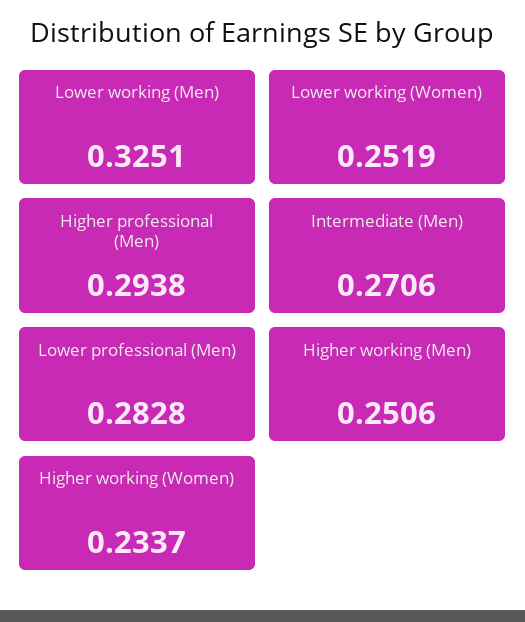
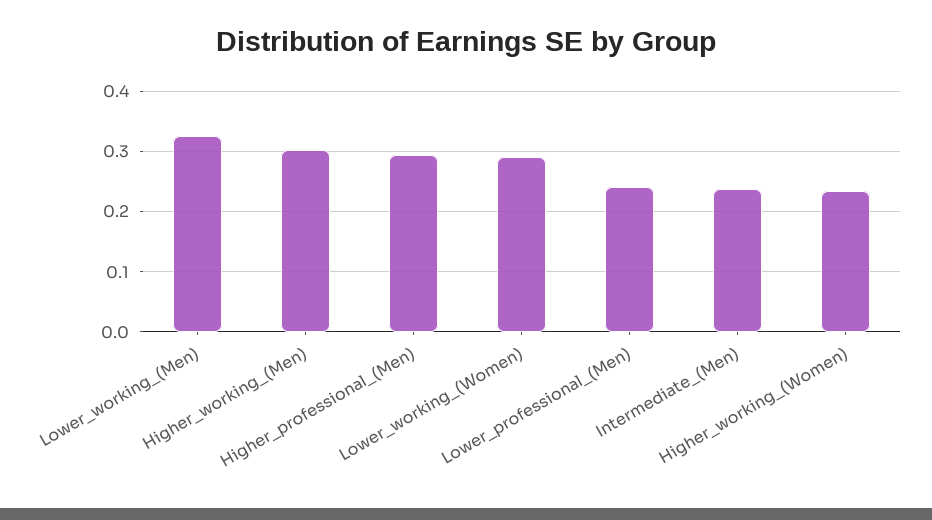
  {
    "Lower working (Men)": 0.3251,
-   "Lower working (Women)": 0.2519,
+   "Lower working (Women)": 0.29,
    "Higher professional (Men)": 0.2938,
-   "Intermediate (Men)": 0.2706,
+   "Intermediate (Men)": 0.24,
-   "Lower professional (Men)": 0.2828,
+   "Lower professional (Men)": 0.24,
-   "Higher working (Men)": 0.2506,
+   "Higher working (Men)": 0.3,
    "Higher working (Women)": 0.2337
  }

